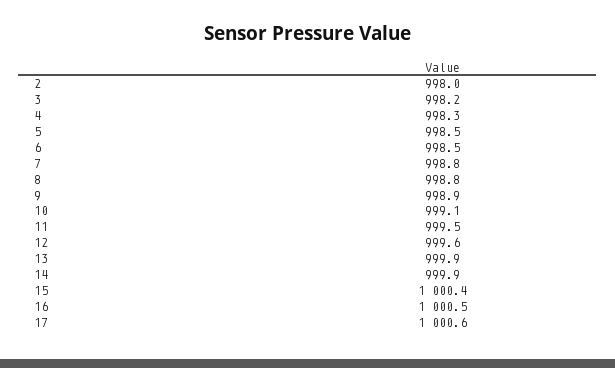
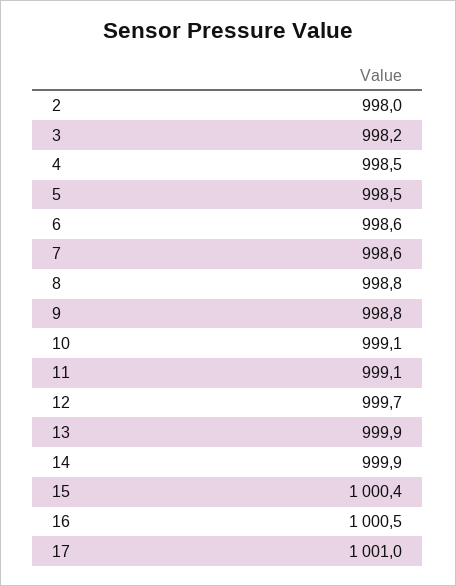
  {
    "2": 998,
    "3": 998.2,
-   "4": 998.3,
+   "4": 998.5,
    "5": 998.5,
-   "6": 998.5,
+   "6": 998.6,
-   "7": 998.8,
+   "7": 998.6,
    "8": 998.8,
-   "9": 998.9,
+   "9": 998.8,
    "10": 999.1,
-   "11": 999.5,
+   "11": 999.1,
-   "12": 999.6,
+   "12": 999.7,
    "13": 999.9,
    "14": 999.9,
    "15": 1000.4,
    "16": 1000.5,
-   "17": 1000.6
+   "17": 1001
  }

